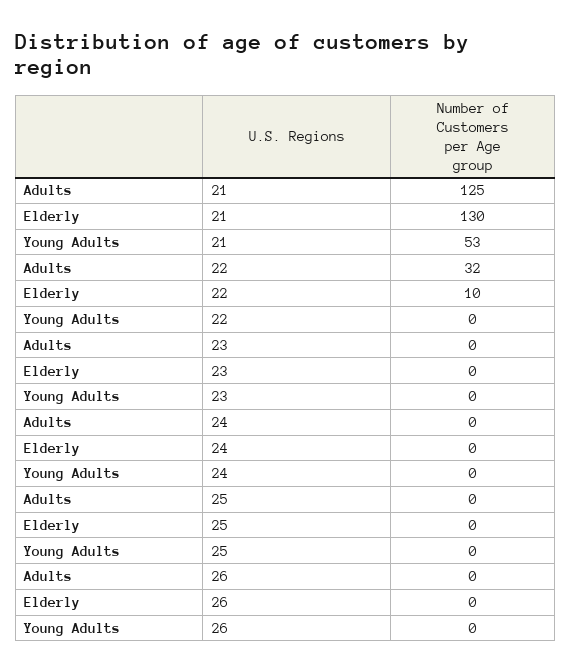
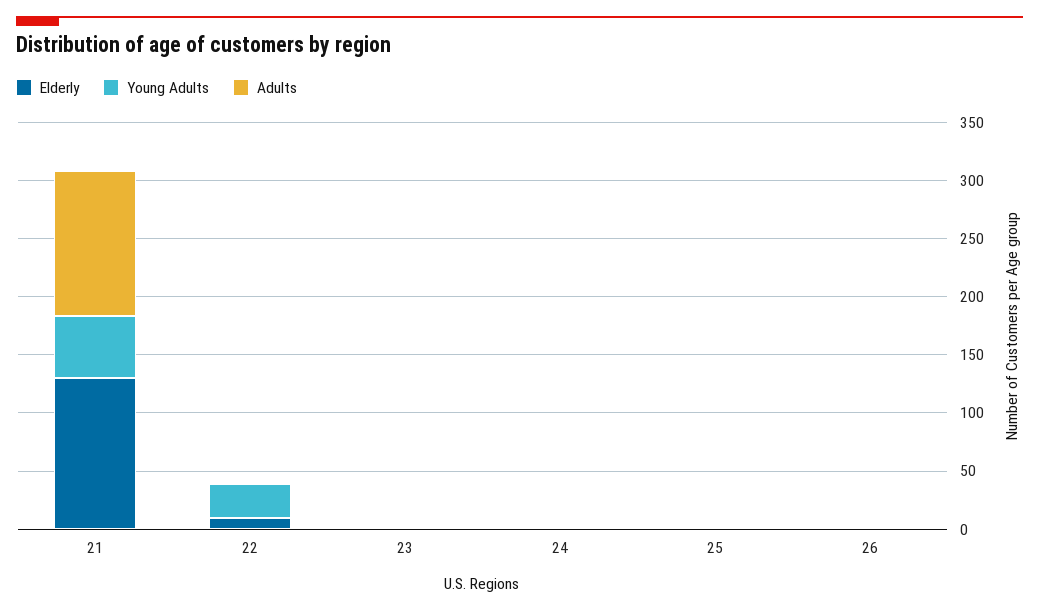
  {
    "Adults": {
      "21": 125,
-     "22": 32,
+     "22": 0,
      "23": 0,
      "24": 0,
      "25": 0,
      "26": 0
    },
    "Elderly": {
      "21": 130,
      "22": 10,
      "23": 0,
      "24": 0,
      "25": 0,
      "26": 0
    },
    "Young Adults": {
      "21": 53,
-     "22": 0,
+     "22": 30,
      "23": 0,
      "24": 0,
      "25": 0,
      "26": 0
    }
  }

